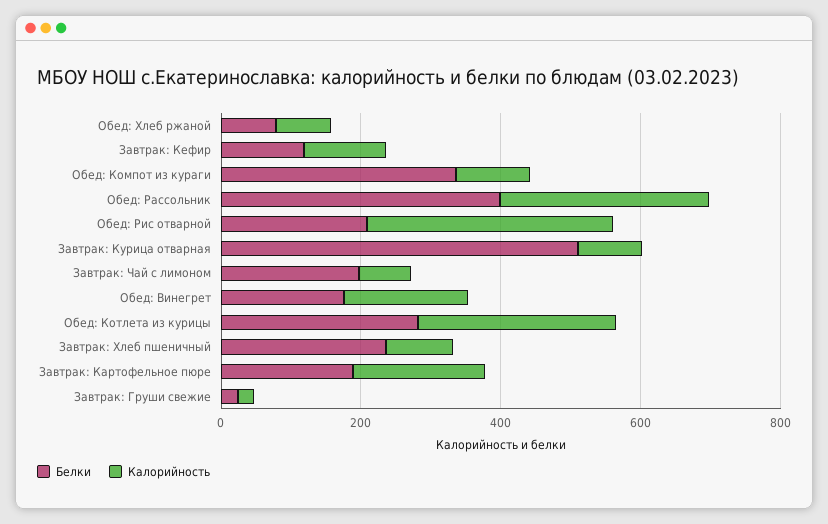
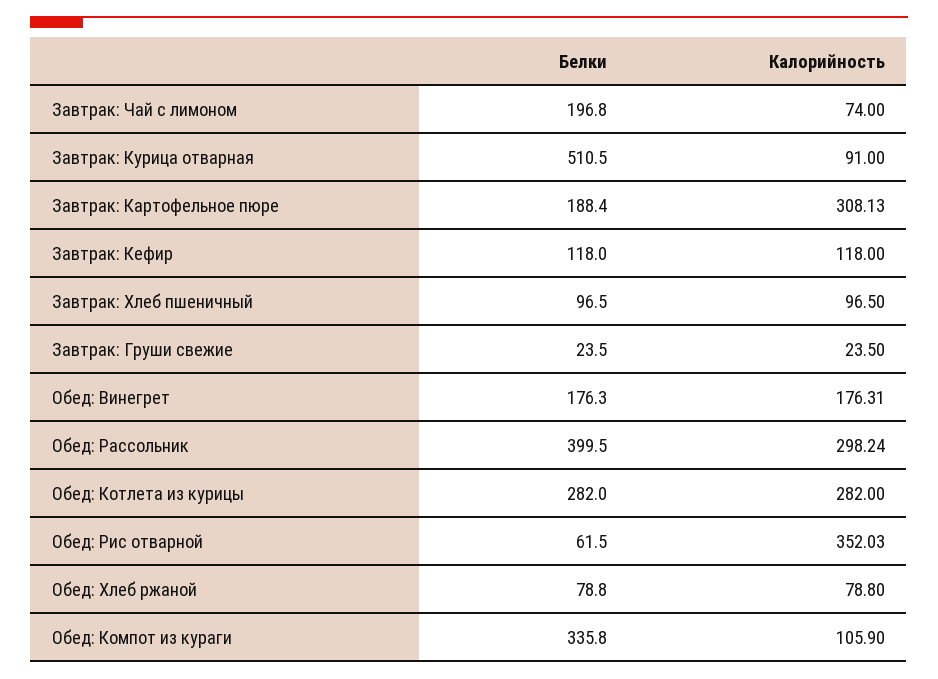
  {
    "Белки": {
      "Обед: Хлеб ржаной": 78.8,
      "Завтрак: Кефир": 118,
      "Обед: Компот из кураги": 335.8,
      "Обед: Рассольник": 399.5,
-     "Обед: Рис отварной": 200,
+     "Обед: Рис отварной": 61.5,
      "Завтрак: Курица отварная": 510.5,
      "Завтрак: Чай с лимоном": 196.8,
      "Обед: Винегрет": 176.3,
      "Обед: Котлета из курицы": 282,
-     "Завтрак: Хлеб пшеничный": 250,
+     "Завтрак: Хлеб пшеничный": 96.5,
      "Завтрак: Картофельное пюре": 188.4,
      "Завтрак: Груши свежие": 23.5
    },
    "Калорийность": {
      "Обед: Хлеб ржаной": 78.8,
      "Завтрак: Кефир": 118,
      "Обед: Компот из кураги": 105.9,
      "Обед: Рассольник": 298.24,
      "Обед: Рис отварной": 352.03,
      "Завтрак: Курица отварная": 91,
      "Завтрак: Чай с лимоном": 74,
      "Обед: Винегрет": 176.31,
      "Обед: Котлета из курицы": 282,
      "Завтрак: Хлеб пшеничный": 96.5,
-     "Завтрак: Картофельное пюре": 200,
+     "Завтрак: Картофельное пюре": 308.13,
      "Завтрак: Груши свежие": 23.5
    }
  }

